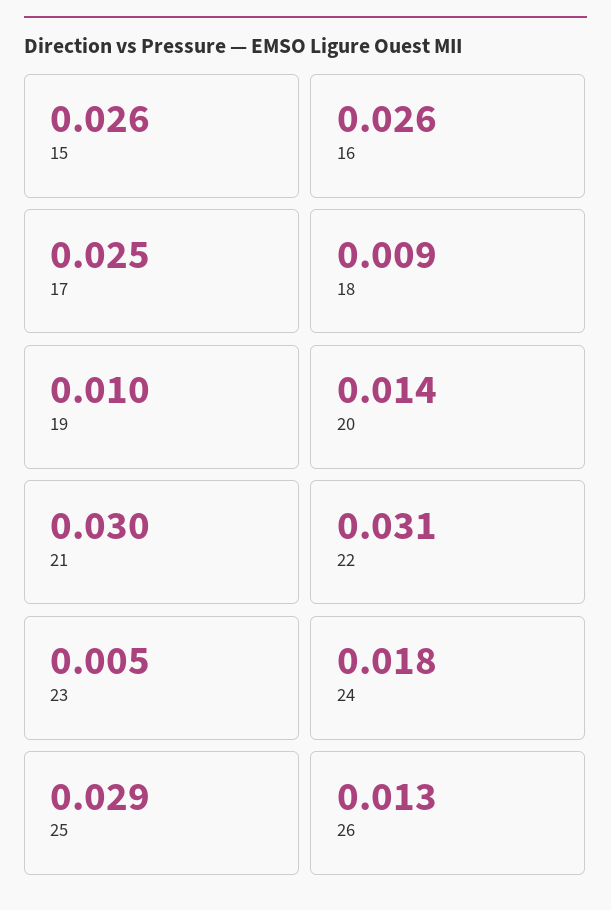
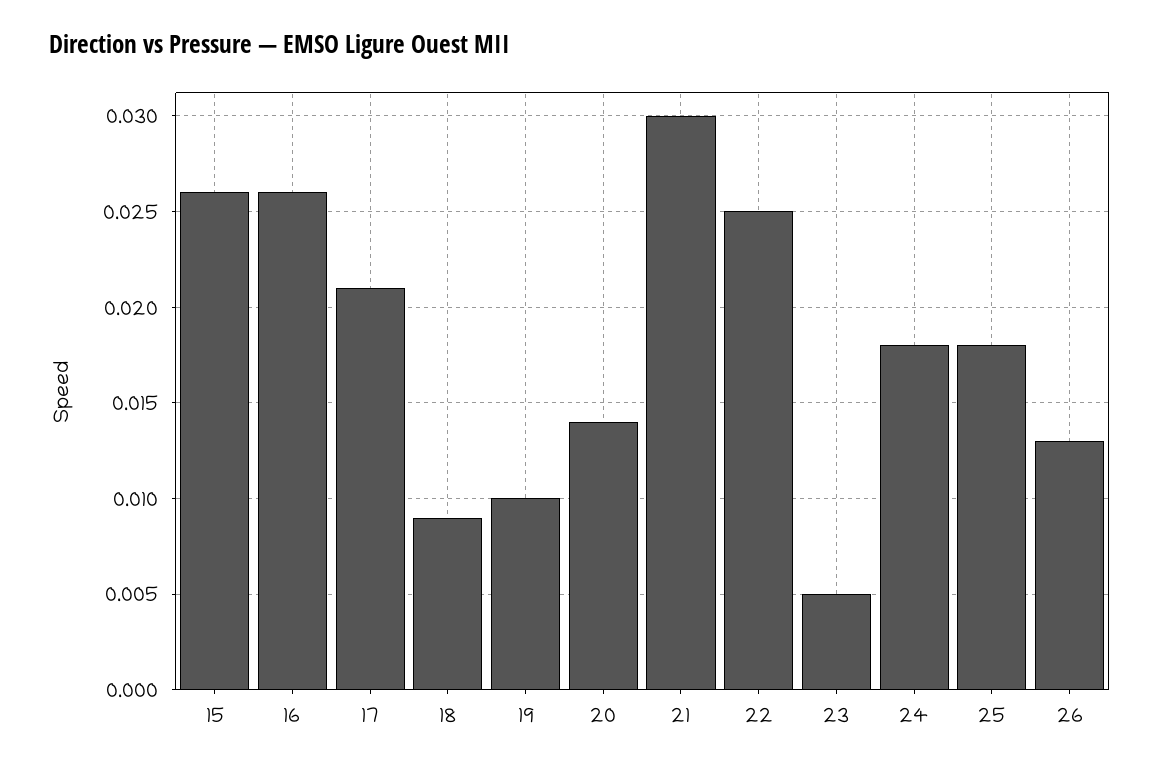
  {
    "15": 0.026,
    "16": 0.026,
-   "17": 0.025,
+   "17": 0.021,
    "18": 0.009,
    "19": 0.01,
    "20": 0.014,
    "21": 0.03,
-   "22": 0.031,
+   "22": 0.025,
    "23": 0.005,
    "24": 0.018,
-   "25": 0.029,
+   "25": 0.018,
    "26": 0.013
  }

